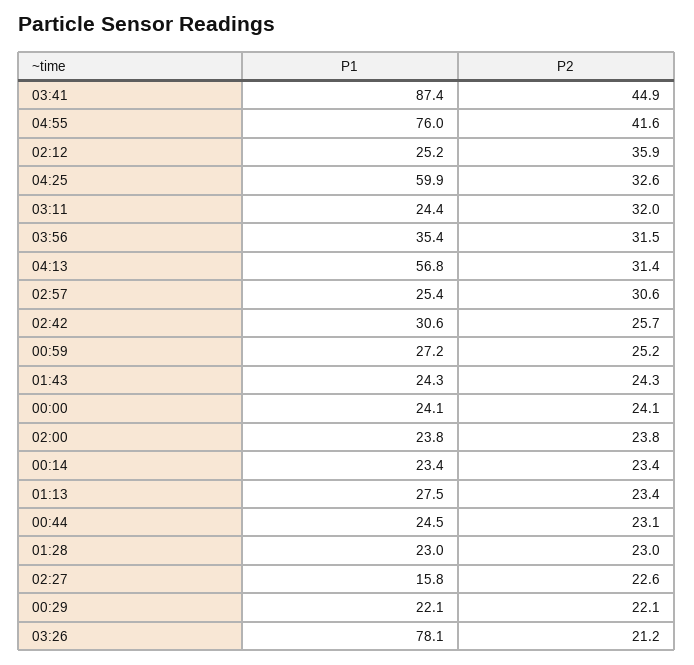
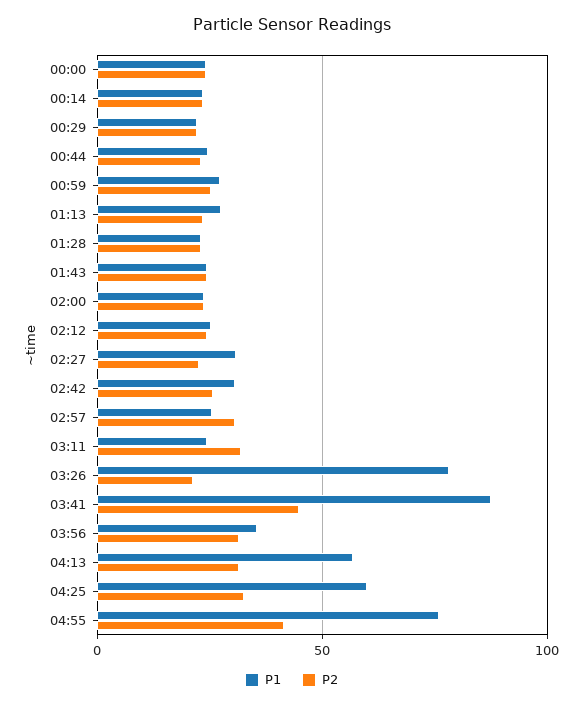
  {
    "P1": {
      "03:41": 87.4,
      "04:55": 76,
      "02:12": 25.2,
      "04:25": 59.9,
      "03:11": 24.4,
      "03:56": 35.4,
      "04:13": 56.8,
      "02:57": 25.4,
      "02:42": 30.6,
      "00:59": 27.2,
      "01:43": 24.3,
      "00:00": 24.1,
      "02:00": 23.8,
      "00:14": 23.4,
      "01:13": 27.5,
      "00:44": 24.5,
      "01:28": 23,
-     "02:27": 15.8,
+     "02:27": 30,
      "00:29": 22.1,
      "03:26": 78.1
    },
    "P2": {
      "03:41": 44.9,
      "04:55": 41.6,
-     "02:12": 35.9,
+     "02:12": 25,
      "04:25": 32.6,
      "03:11": 32,
      "03:56": 31.5,
      "04:13": 31.4,
      "02:57": 30.6,
      "02:42": 25.7,
      "00:59": 25.2,
      "01:43": 24.3,
      "00:00": 24.1,
      "02:00": 23.8,
      "00:14": 23.4,
      "01:13": 23.4,
      "00:44": 23.1,
      "01:28": 23,
      "02:27": 22.6,
      "00:29": 22.1,
      "03:26": 21.2
    }
  }

